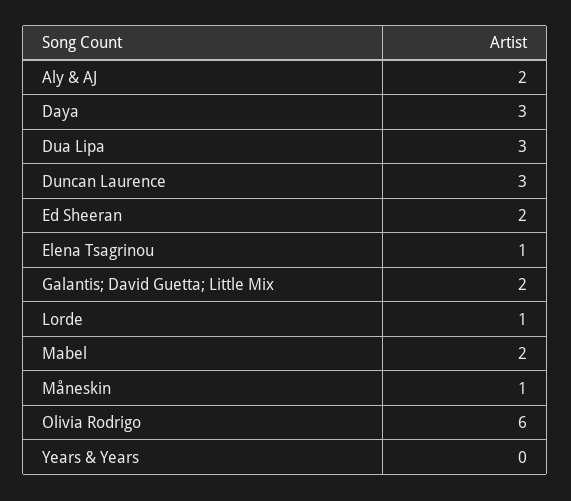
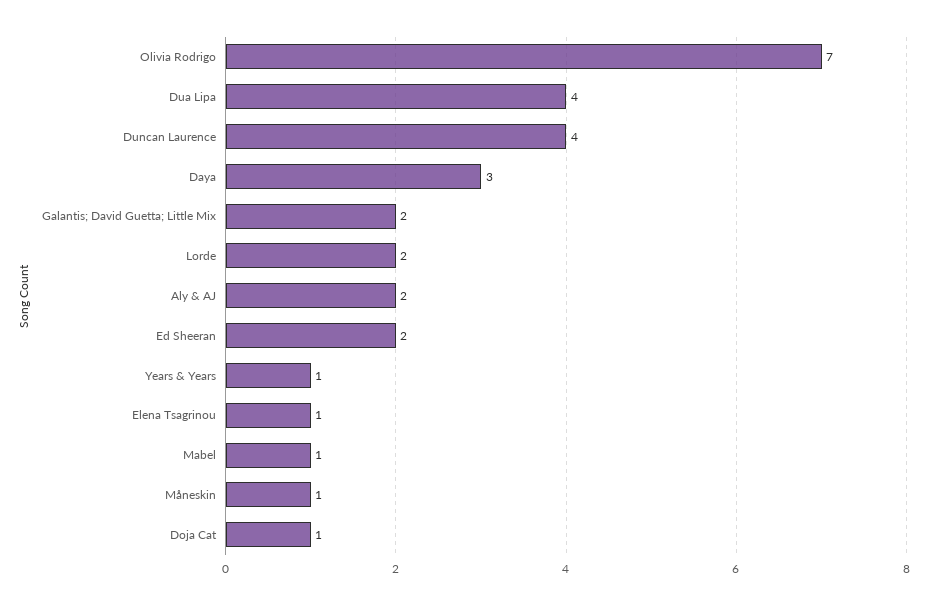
  {
    "Aly & AJ": 2,
    "Daya": 3,
-   "Dua Lipa": 3,
+   "Dua Lipa": 4,
-   "Duncan Laurence": 3,
+   "Duncan Laurence": 4,
    "Ed Sheeran": 2,
    "Elena Tsagrinou": 1,
    "Galantis; David Guetta; Little Mix": 2,
-   "Lorde": 1,
+   "Lorde": 2,
-   "Mabel": 2,
+   "Mabel": 1,
    "Måneskin": 1,
-   "Olivia Rodrigo": 6,
+   "Olivia Rodrigo": 7,
-   "Years & Years": 0
+   "Years & Years": 1,
+   "Doja Cat": 1
  }

